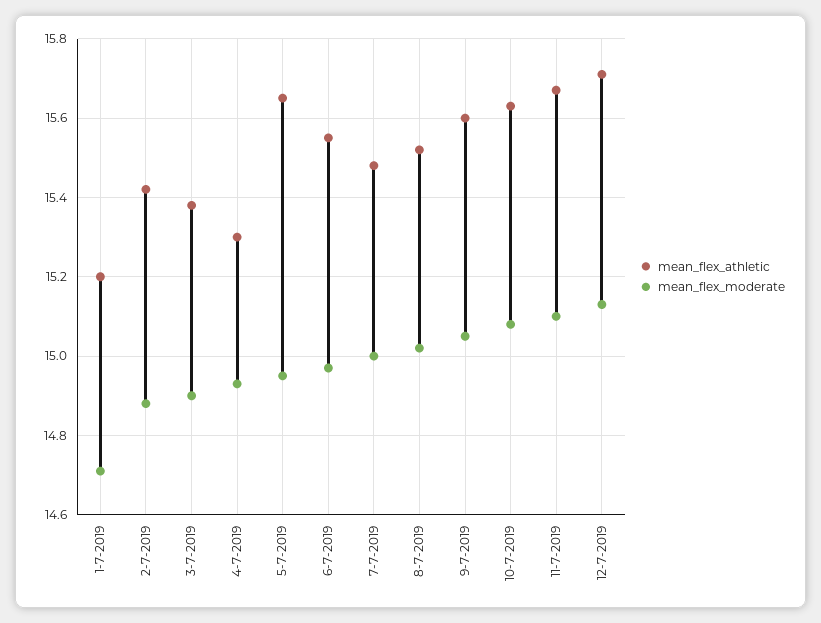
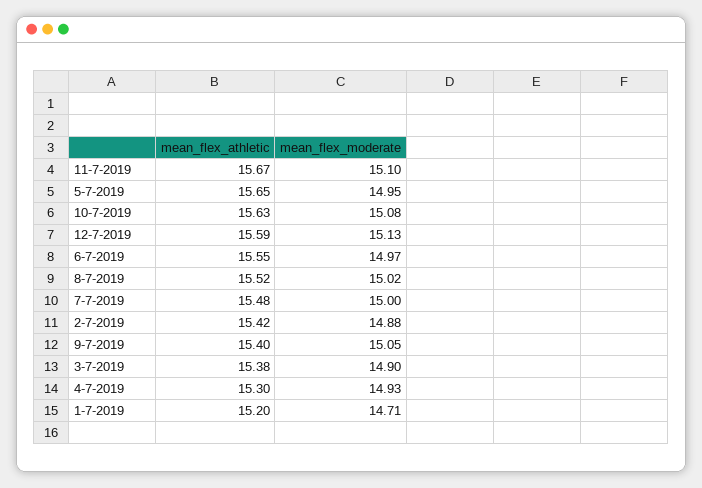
  {
    "mean_flex_athletic": {
      "1-7-2019": 15.2,
      "2-7-2019": 15.42,
      "3-7-2019": 15.38,
      "4-7-2019": 15.3,
      "5-7-2019": 15.65,
      "6-7-2019": 15.55,
      "7-7-2019": 15.48,
      "8-7-2019": 15.52,
-     "9-7-2019": 15.6,
+     "9-7-2019": 15.4,
      "10-7-2019": 15.63,
      "11-7-2019": 15.67,
-     "12-7-2019": 15.7
+     "12-7-2019": 15.59
    },
    "mean_flex_moderate": {
      "1-7-2019": 14.71,
      "2-7-2019": 14.88,
      "3-7-2019": 14.9,
      "4-7-2019": 14.93,
      "5-7-2019": 14.95,
      "6-7-2019": 14.97,
      "7-7-2019": 15,
      "8-7-2019": 15.02,
      "9-7-2019": 15.05,
      "10-7-2019": 15.08,
      "11-7-2019": 15.1,
      "12-7-2019": 15.13
    }
  }

